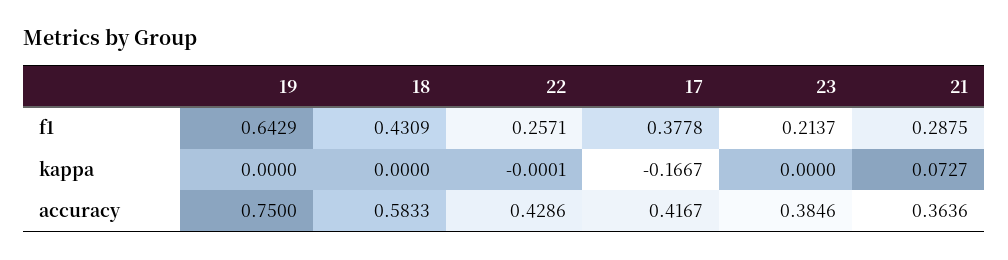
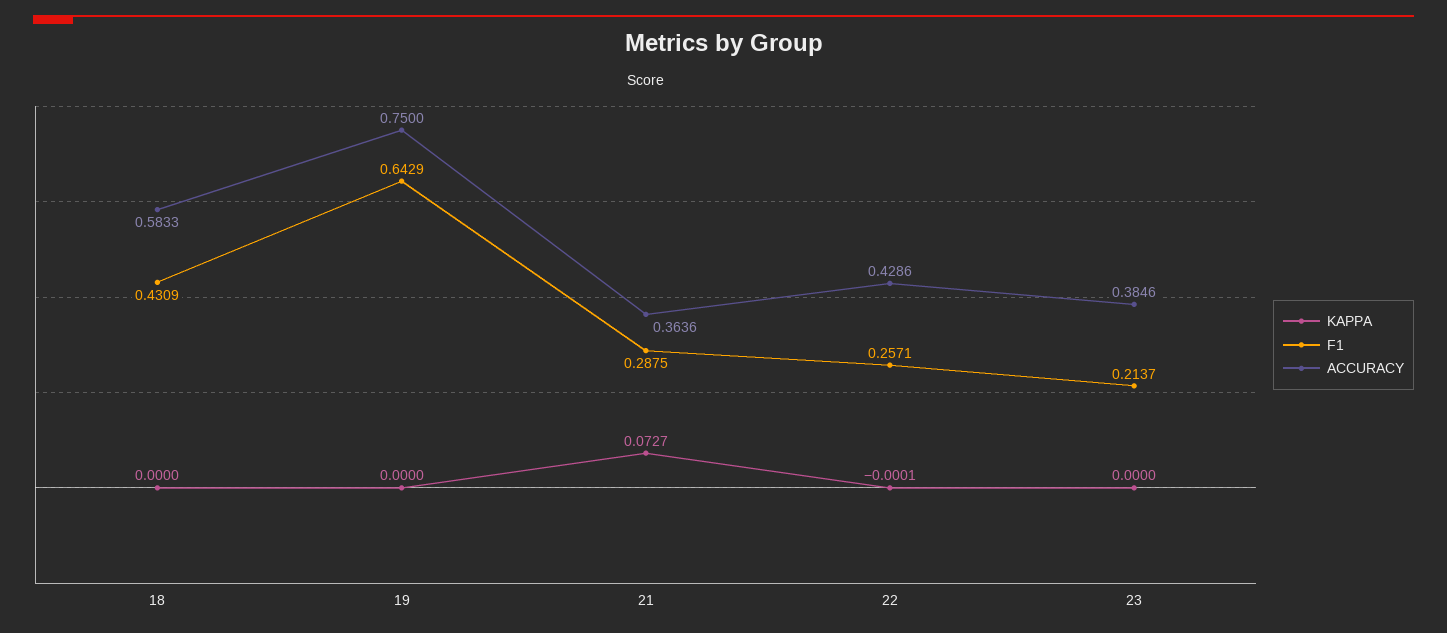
  {
    "f1": {
      "19": 0.6429,
      "18": 0.4309,
      "22": 0.2571,
-     "17": 0.3778,
      "23": 0.2137,
      "21": 0.2875
    },
    "kappa": {
      "19": 0,
      "18": 0,
      "22": -0.0001,
-     "17": -0.1667,
      "23": 0,
      "21": 0.0727
    },
    "accuracy": {
      "19": 0.75,
      "18": 0.5833,
      "22": 0.4286,
-     "17": 0.4167,
      "23": 0.3846,
      "21": 0.3636
    }
  }

